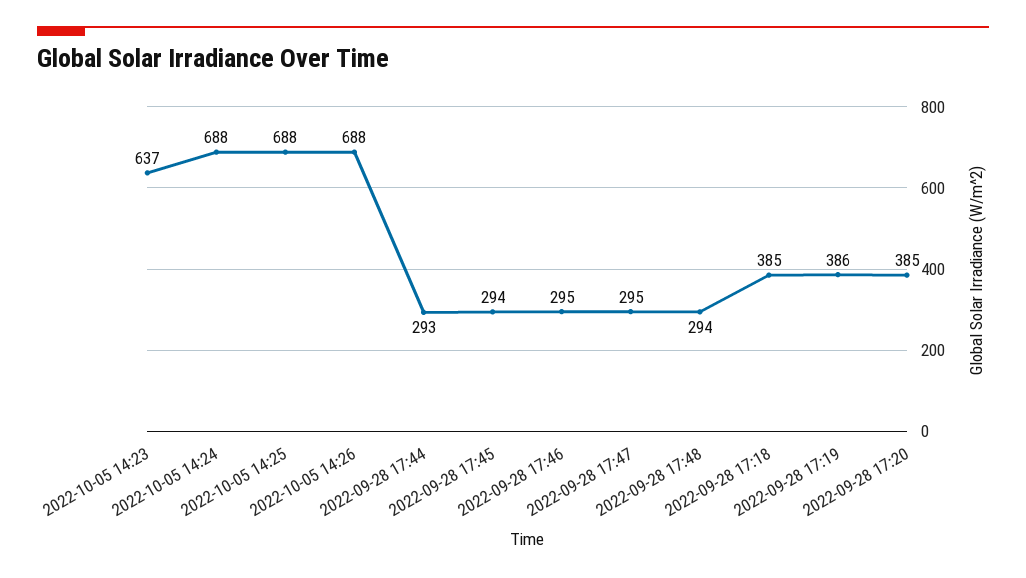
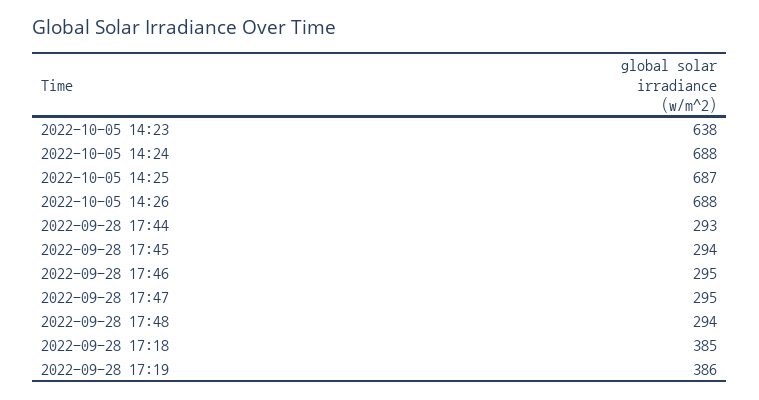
  {
-   "2022-10-05 14:23": 637,
+   "2022-10-05 14:23": 638,
    "2022-10-05 14:24": 688,
-   "2022-10-05 14:25": 688,
+   "2022-10-05 14:25": 687,
    "2022-10-05 14:26": 688,
    "2022-09-28 17:44": 293,
    "2022-09-28 17:45": 294,
    "2022-09-28 17:46": 295,
    "2022-09-28 17:47": 295,
    "2022-09-28 17:48": 294,
    "2022-09-28 17:18": 385,
-   "2022-09-28 17:19": 386,
+   "2022-09-28 17:19": 386
-   "2022-09-28 17:20": 385
  }

